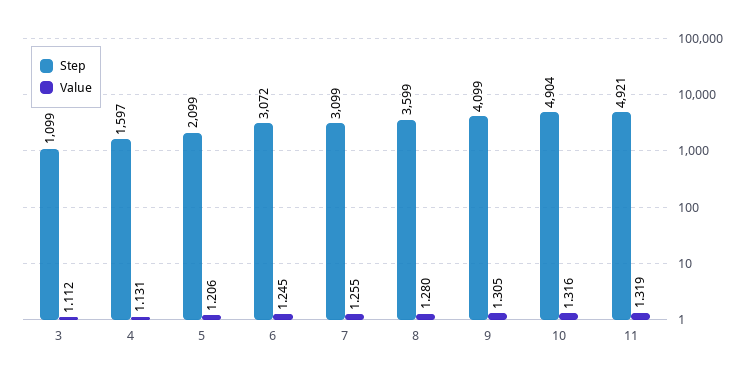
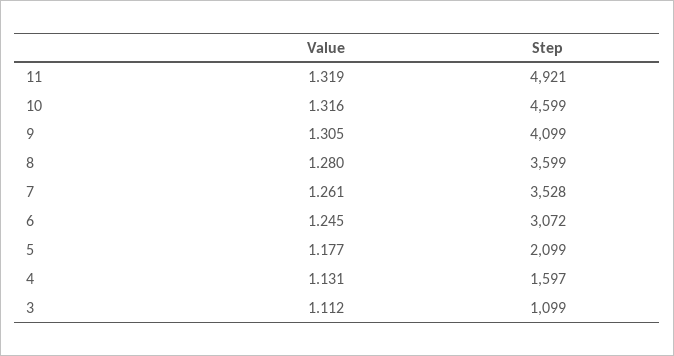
  {
    "Step": {
      "3": 1099,
      "4": 1597,
      "5": 2099,
      "6": 3072,
-     "7": 3099,
+     "7": 3528,
      "8": 3599,
      "9": 4099,
-     "10": 4904,
+     "10": 4599,
      "11": 4921
    },
    "Value": {
      "3": 1.112,
      "4": 1.131,
-     "5": 1.206,
+     "5": 1.177,
      "6": 1.245,
-     "7": 1.255,
+     "7": 1.261,
      "8": 1.28,
      "9": 1.305,
      "10": 1.316,
      "11": 1.319
    }
  }

